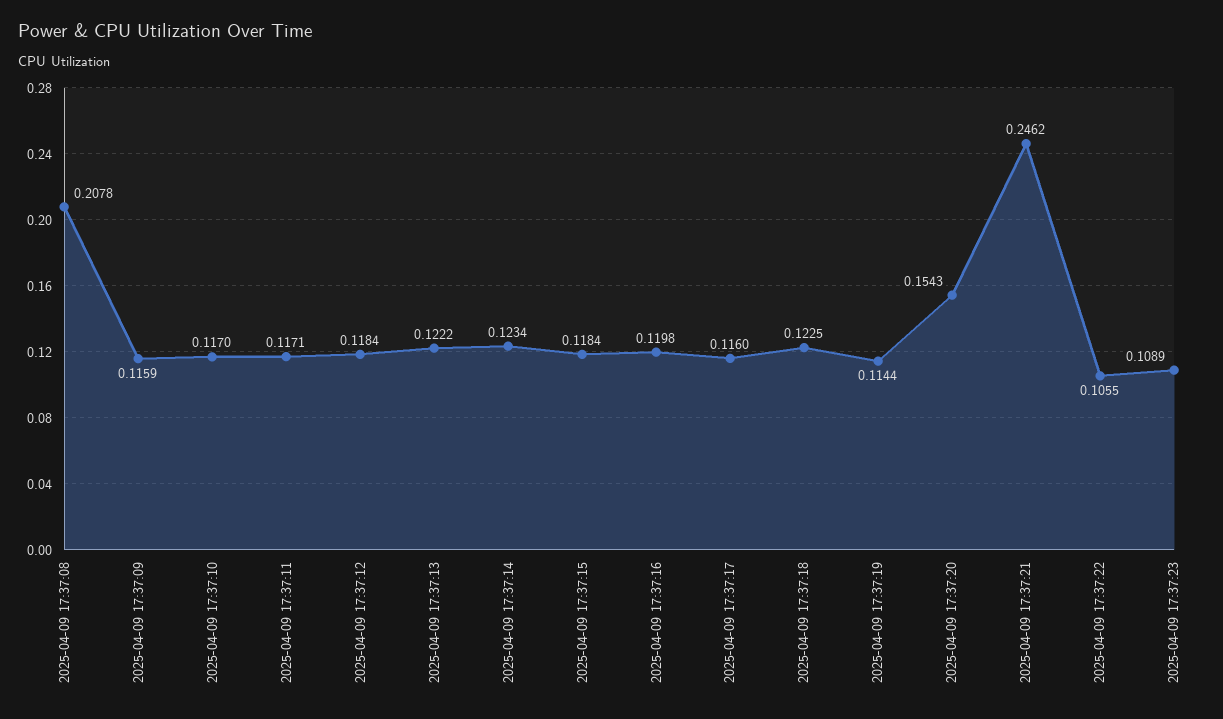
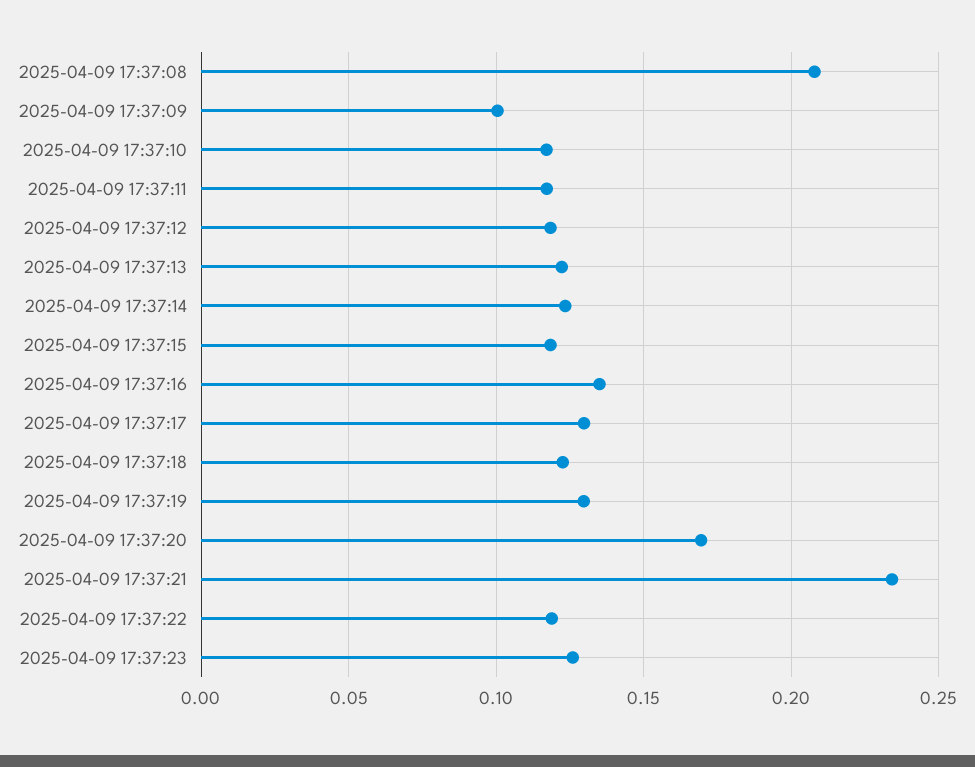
  {
    "2025-04-09 17:37:08": 0.2078,
-   "2025-04-09 17:37:09": 0.1159,
+   "2025-04-09 17:37:09": 0.1,
    "2025-04-09 17:37:10": 0.117,
    "2025-04-09 17:37:11": 0.1171,
    "2025-04-09 17:37:12": 0.1184,
    "2025-04-09 17:37:13": 0.1222,
    "2025-04-09 17:37:14": 0.1234,
    "2025-04-09 17:37:15": 0.1184,
-   "2025-04-09 17:37:16": 0.1198,
+   "2025-04-09 17:37:16": 0.135,
-   "2025-04-09 17:37:17": 0.116,
+   "2025-04-09 17:37:17": 0.13,
    "2025-04-09 17:37:18": 0.1225,
-   "2025-04-09 17:37:19": 0.1144,
+   "2025-04-09 17:37:19": 0.13,
-   "2025-04-09 17:37:20": 0.1543,
+   "2025-04-09 17:37:20": 0.17,
-   "2025-04-09 17:37:21": 0.2462,
+   "2025-04-09 17:37:21": 0.235,
-   "2025-04-09 17:37:22": 0.1055,
+   "2025-04-09 17:37:22": 0.12,
-   "2025-04-09 17:37:23": 0.1089
+   "2025-04-09 17:37:23": 0.125
  }

